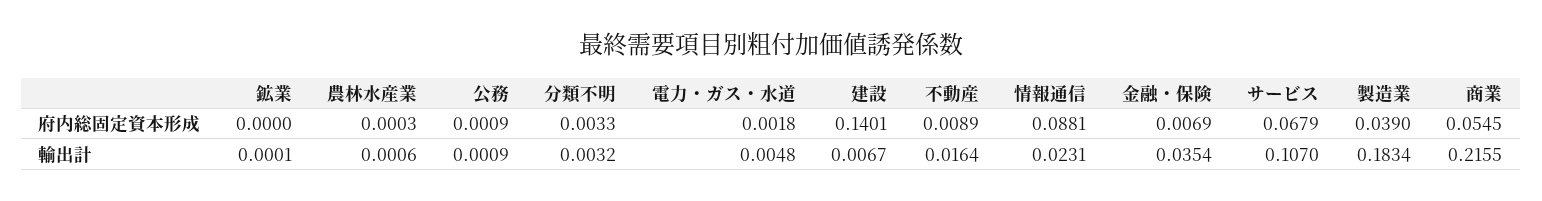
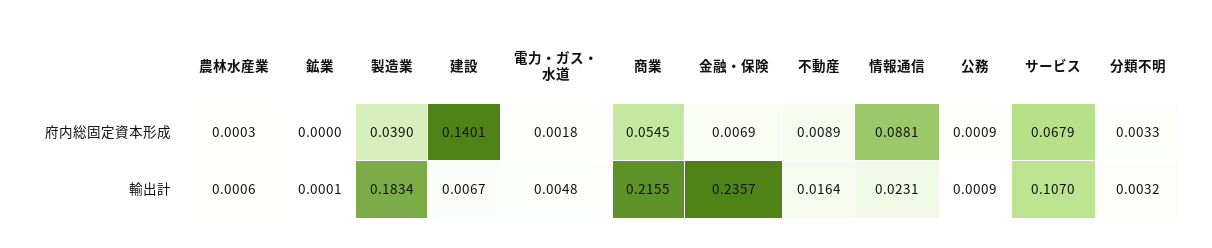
  {
    "鉱業": {
      "府内総固定資本形成": 0,
      "輸出計": 0.0001
    },
    "農林水産業": {
      "府内総固定資本形成": 0.0003,
      "輸出計": 0.0006
    },
    "公務": {
      "府内総固定資本形成": 0.0009,
      "輸出計": 0.0009
    },
    "分類不明": {
      "府内総固定資本形成": 0.0033,
      "輸出計": 0.0032
    },
    "電力・ガス・水道": {
      "府内総固定資本形成": 0.0018,
      "輸出計": 0.0048
    },
    "建設": {
      "府内総固定資本形成": 0.1401,
      "輸出計": 0.0067
    },
    "不動産": {
      "府内総固定資本形成": 0.0089,
      "輸出計": 0.0164
    },
    "情報通信": {
      "府内総固定資本形成": 0.0881,
      "輸出計": 0.0231
    },
    "金融・保険": {
      "府内総固定資本形成": 0.0069,
-     "輸出計": 0.0354
+     "輸出計": 0.2357
    },
    "サービス": {
      "府内総固定資本形成": 0.0679,
      "輸出計": 0.107
    },
    "製造業": {
      "府内総固定資本形成": 0.039,
      "輸出計": 0.1834
    },
    "商業": {
      "府内総固定資本形成": 0.0545,
      "輸出計": 0.2155
    }
  }

